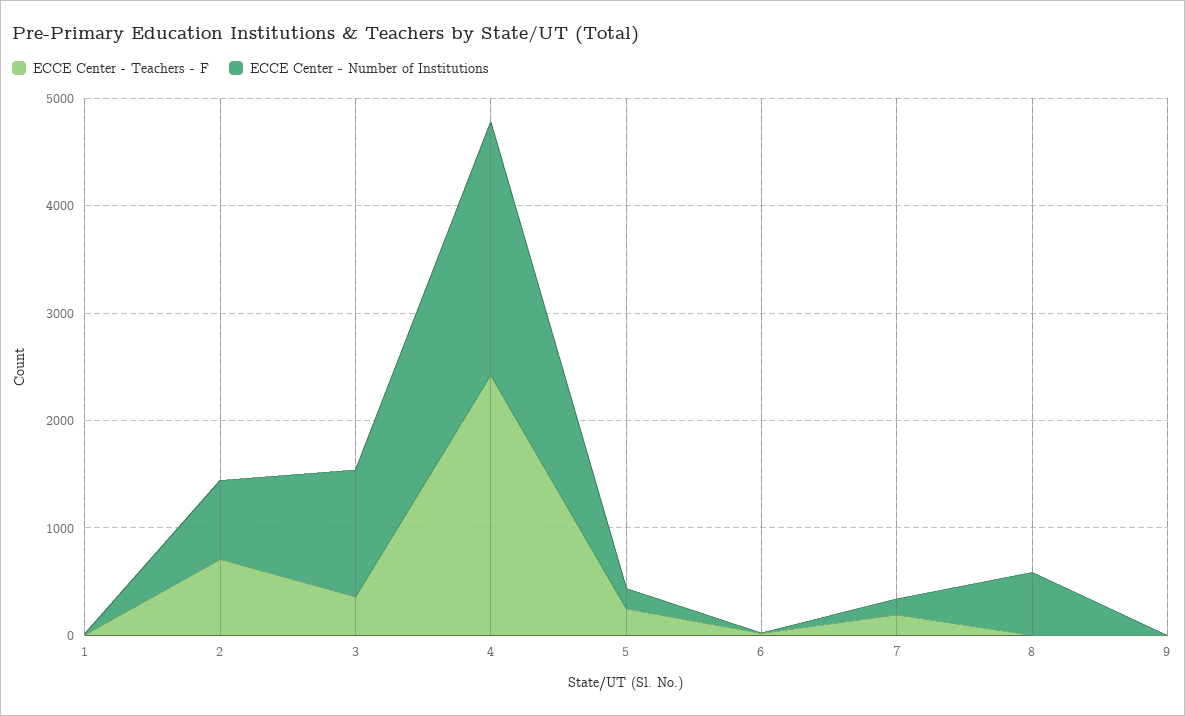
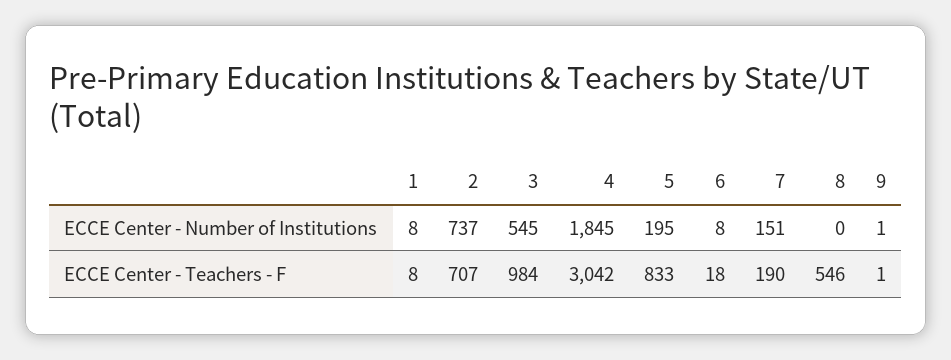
  {
    "ECCE Center - Teachers - F": {
      "1": 8,
      "2": 707,
-     "3": 400,
+     "3": 984,
-     "4": 2400,
+     "4": 3042,
-     "5": 200,
+     "5": 833,
      "6": 18,
      "7": 190,
-     "8": 0,
+     "8": 546,
      "9": 1
    },
    "ECCE Center - Number of Institutions": {
      "1": 8,
      "2": 737,
-     "3": 1200,
+     "3": 545,
-     "4": 2400,
+     "4": 1845,
      "5": 195,
      "6": 8,
      "7": 151,
-     "8": 600,
+     "8": 0,
      "9": 1
    }
  }

